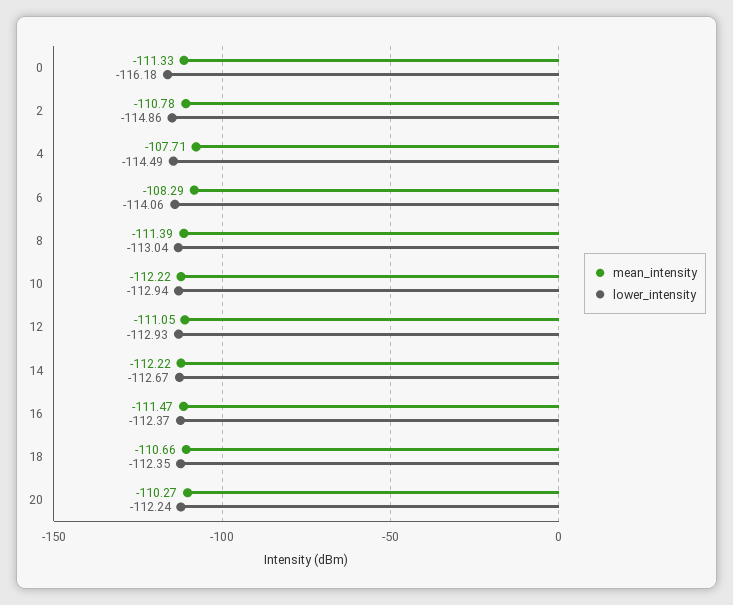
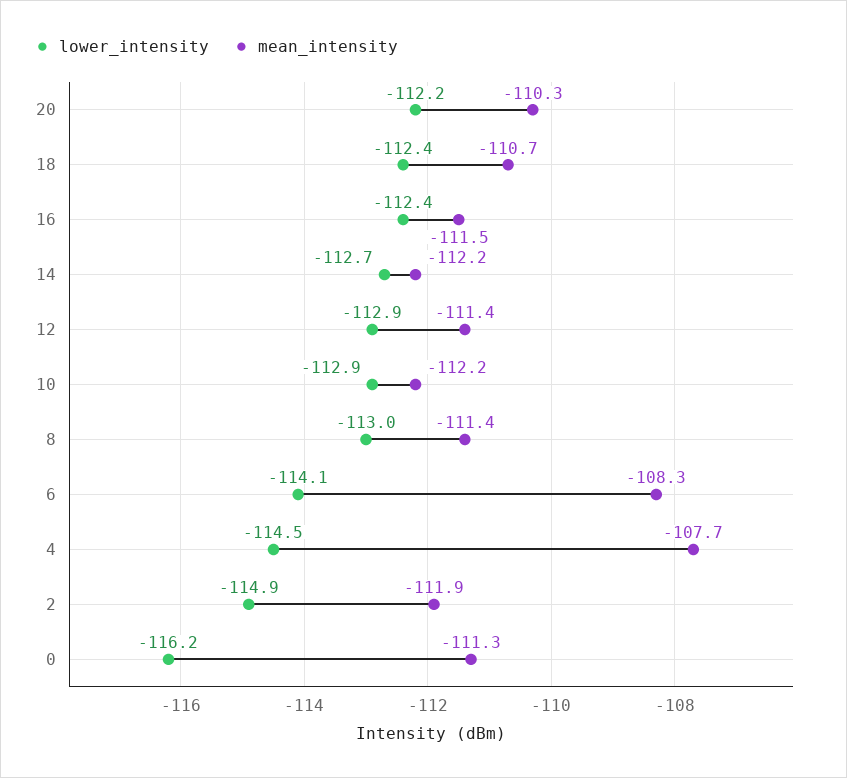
  {
    "mean_intensity": {
      "0": -111.33,
-     "2": -110.78,
+     "2": -111.9,
      "4": -107.71,
      "6": -108.29,
      "8": -111.39,
      "10": -112.22,
-     "12": -111.05,
+     "12": -111.4,
      "14": -112.22,
      "16": -111.47,
      "18": -110.66,
      "20": -110.27
    },
    "lower_intensity": {
      "0": -116.18,
      "2": -114.86,
      "4": -114.49,
      "6": -114.06,
      "8": -113.04,
      "10": -112.94,
      "12": -112.93,
      "14": -112.67,
      "16": -112.37,
      "18": -112.35,
      "20": -112.24
    }
  }

